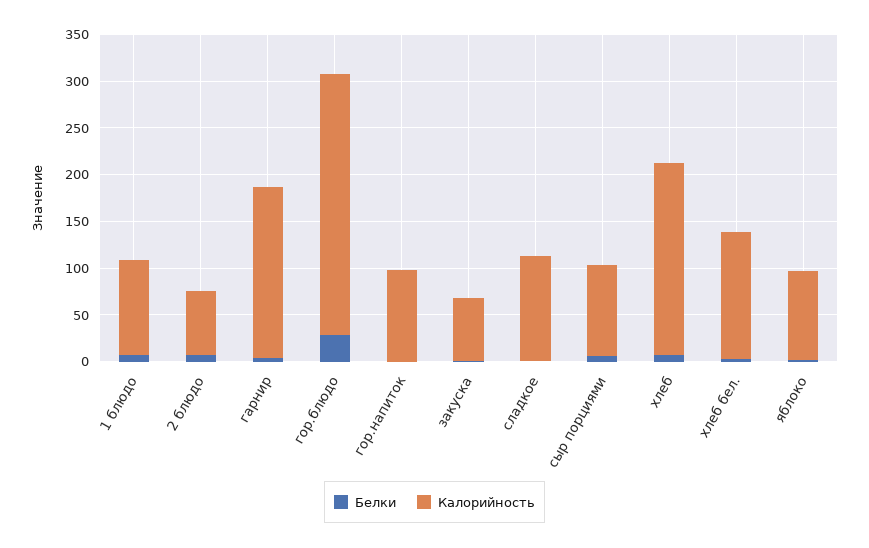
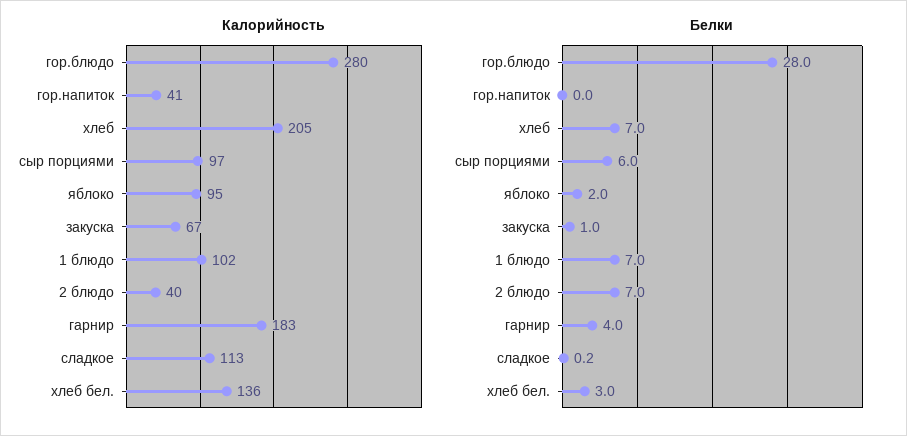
  {
    "Белки": {
      "1 блюдо": 7,
      "2 блюдо": 7,
      "гарнир": 4,
      "гор.блюдо": 28,
      "гор.напиток": 0,
      "закуска": 1,
      "сладкое": 0.2,
      "сыр порциями": 6,
      "хлеб": 7,
      "хлеб бел.": 3,
      "яблоко": 2
    },
    "Калорийность": {
      "1 блюдо": 102,
-     "2 блюдо": 70,
+     "2 блюдо": 40,
      "гарнир": 183,
      "гор.блюдо": 280,
-     "гор.напиток": 100,
+     "гор.напиток": 41,
      "закуска": 67,
      "сладкое": 113,
      "сыр порциями": 97,
      "хлеб": 205,
      "хлеб бел.": 136,
      "яблоко": 95
    }
  }

